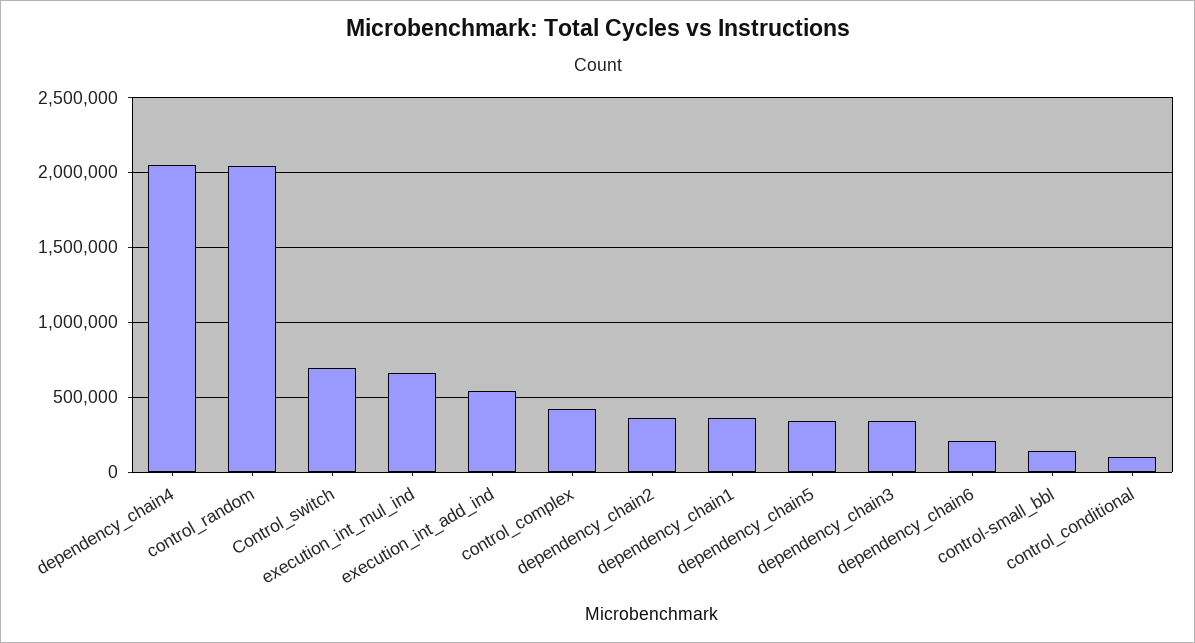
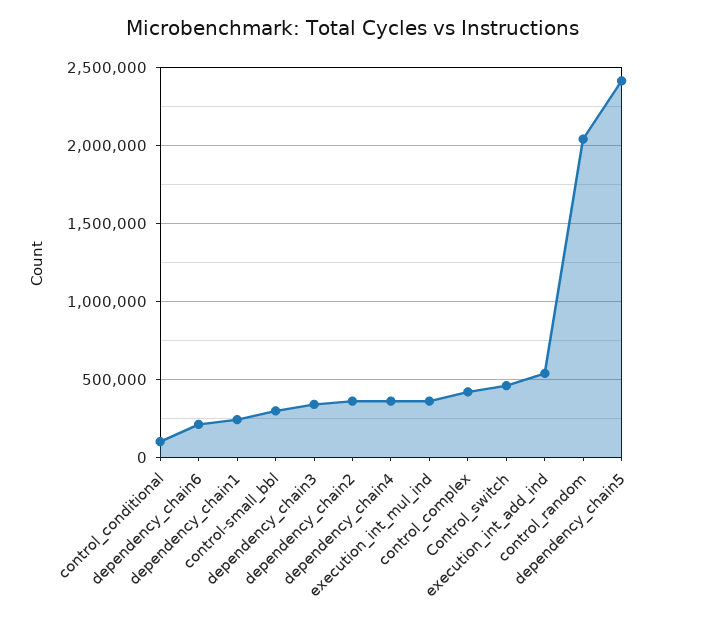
  {
-   "dependency_chain4": 2050000,
+   "dependency_chain4": 350000,
    "control_random": 2050000,
-   "Control_switch": 700000,
+   "Control_switch": 450000,
-   "execution_int_mul_ind": 650000,
+   "execution_int_mul_ind": 350000,
    "execution_int_add_ind": 550000,
    "control_complex": 400000,
    "dependency_chain2": 350000,
-   "dependency_chain1": 350000,
+   "dependency_chain1": 250000,
-   "dependency_chain5": 350000,
+   "dependency_chain5": 2400000,
    "dependency_chain3": 350000,
    "dependency_chain6": 200000,
-   "control-small_bbl": 150000,
+   "control-small_bbl": 300000,
    "control_conditional": 100000
  }

